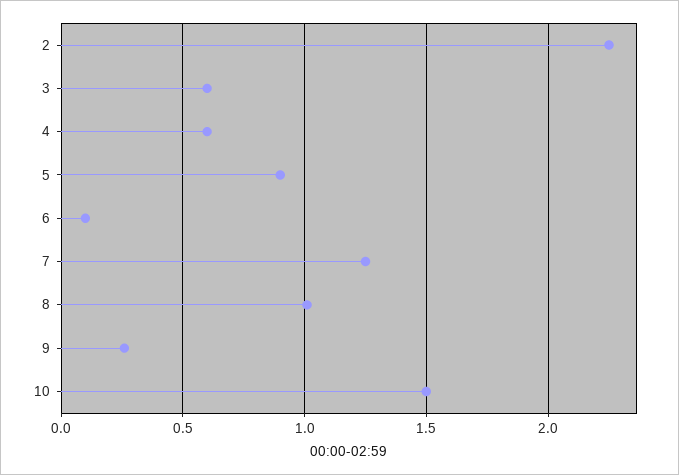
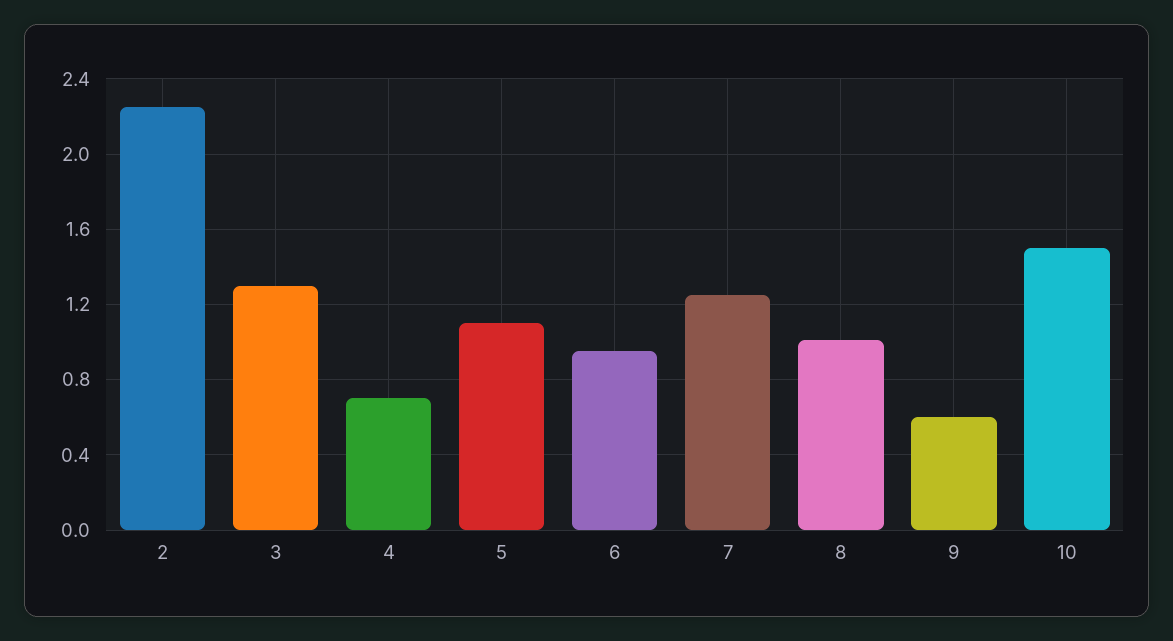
  {
    "2": 2.25,
-   "3": 0.6,
+   "3": 1.3,
-   "4": 0.6,
+   "4": 0.7,
-   "5": 0.9,
+   "5": 1.1,
-   "6": 0.1,
+   "6": 0.95,
    "7": 1.25,
    "8": 1,
-   "9": 0.25,
+   "9": 0.6,
    "10": 1.5
  }

